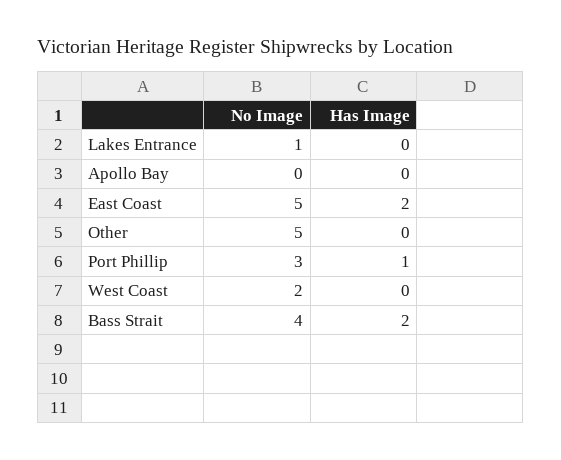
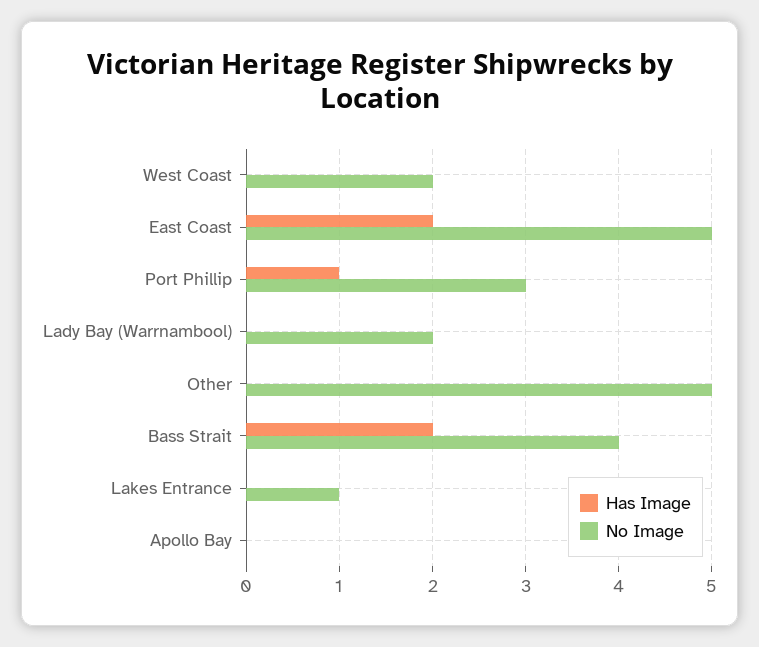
  {
    "No Image": {
      "Lakes Entrance": 1,
      "Apollo Bay": 0,
      "East Coast": 5,
      "Other": 5,
      "Port Phillip": 3,
      "West Coast": 2,
-     "Bass Strait": 4
+     "Bass Strait": 4,
+     "Lady Bay (Warrnambool)": 2
    },
    "Has Image": {
      "Lakes Entrance": 0,
      "Apollo Bay": 0,
      "East Coast": 2,
      "Other": 0,
      "Port Phillip": 1,
      "West Coast": 0,
-     "Bass Strait": 2
+     "Bass Strait": 2,
+     "Lady Bay (Warrnambool)": 0
    }
  }

